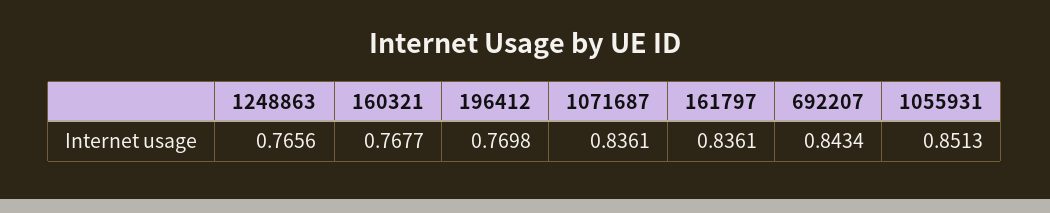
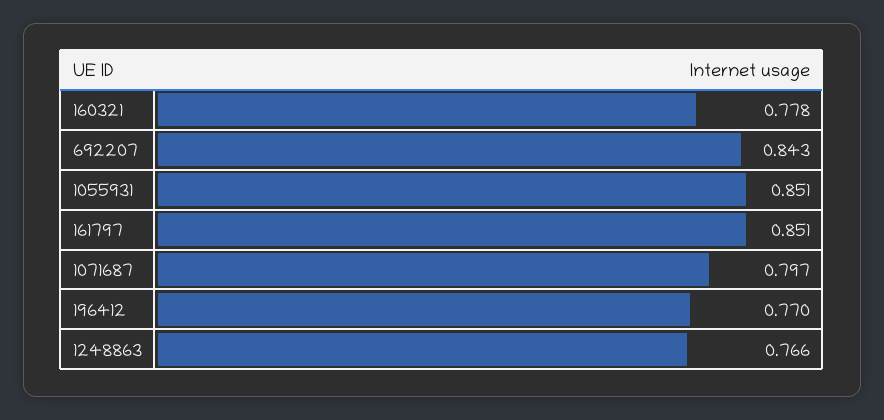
  {
    "1248863": 0.7656,
-   "160321": 0.7677,
+   "160321": 0.778,
    "196412": 0.7698,
-   "1071687": 0.8361,
+   "1071687": 0.797,
-   "161797": 0.8361,
+   "161797": 0.851,
    "692207": 0.8434,
    "1055931": 0.8513
  }

